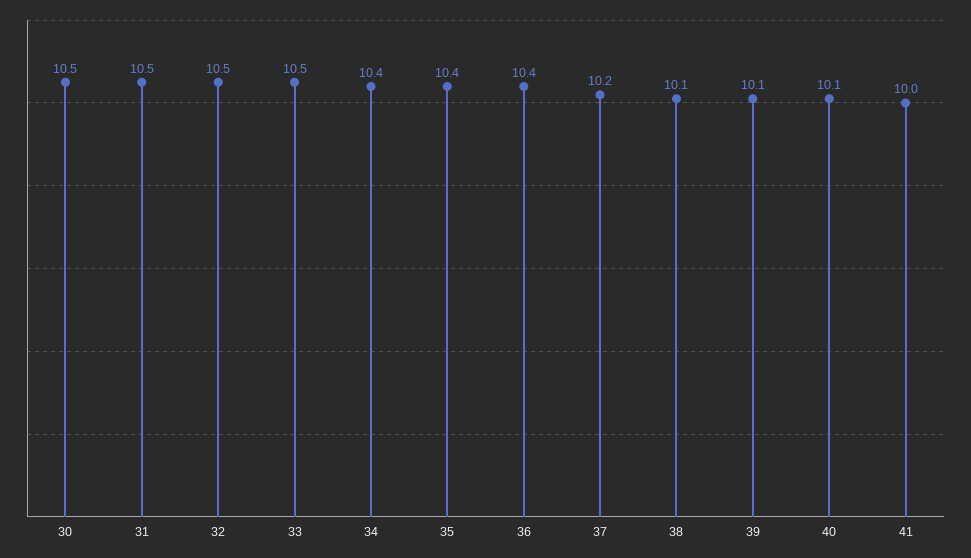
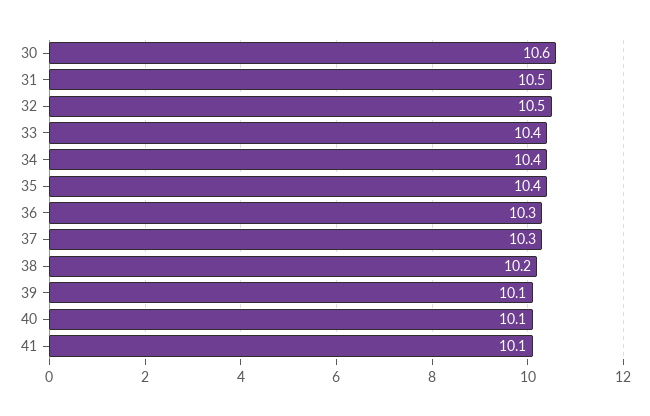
  {
-   "30": 10.5,
+   "30": 10.6,
    "31": 10.5,
    "32": 10.5,
-   "33": 10.5,
+   "33": 10.4,
    "34": 10.4,
    "35": 10.4,
-   "36": 10.4,
+   "36": 10.3,
-   "37": 10.2,
+   "37": 10.3,
-   "38": 10.1,
+   "38": 10.2,
    "39": 10.1,
    "40": 10.1,
-   "41": 10
+   "41": 10.1
  }

